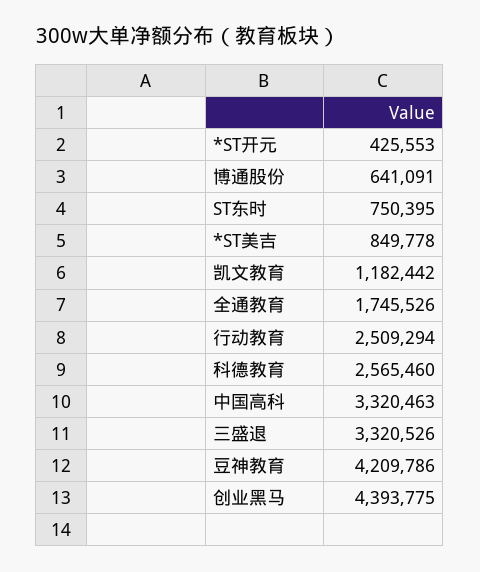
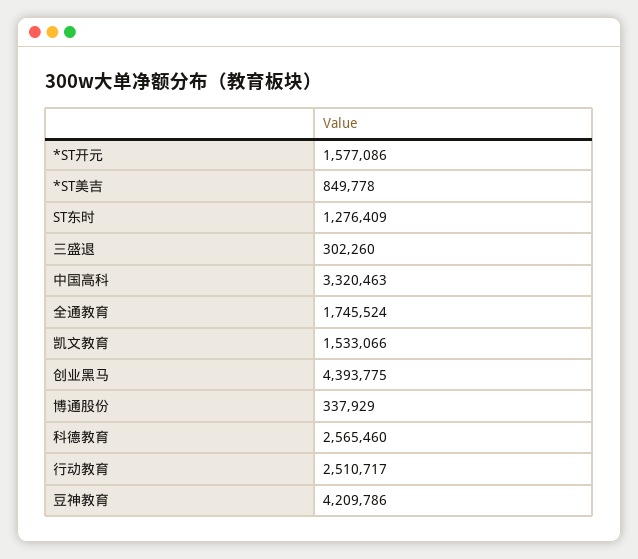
  {
-   "*ST开元": 425553,
+   "*ST开元": 1577086,
-   "博通股份": 641091,
+   "博通股份": 337929,
-   "ST东时": 750395,
+   "ST东时": 1276409,
    "*ST美吉": 849778,
-   "凯文教育": 1182442,
+   "凯文教育": 1533066,
-   "全通教育": 1745526,
+   "全通教育": 1745524,
-   "行动教育": 2509294,
+   "行动教育": 2510717,
    "科德教育": 2565460,
    "中国高科": 3320463,
-   "三盛退": 3320526,
+   "三盛退": 302260,
    "豆神教育": 4209786,
    "创业黑马": 4393775
  }

